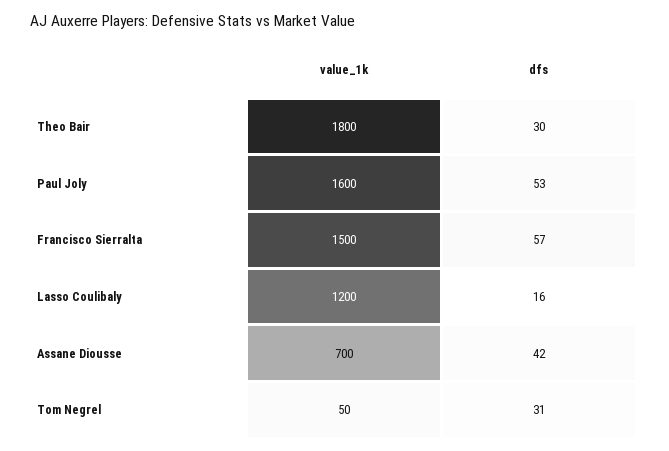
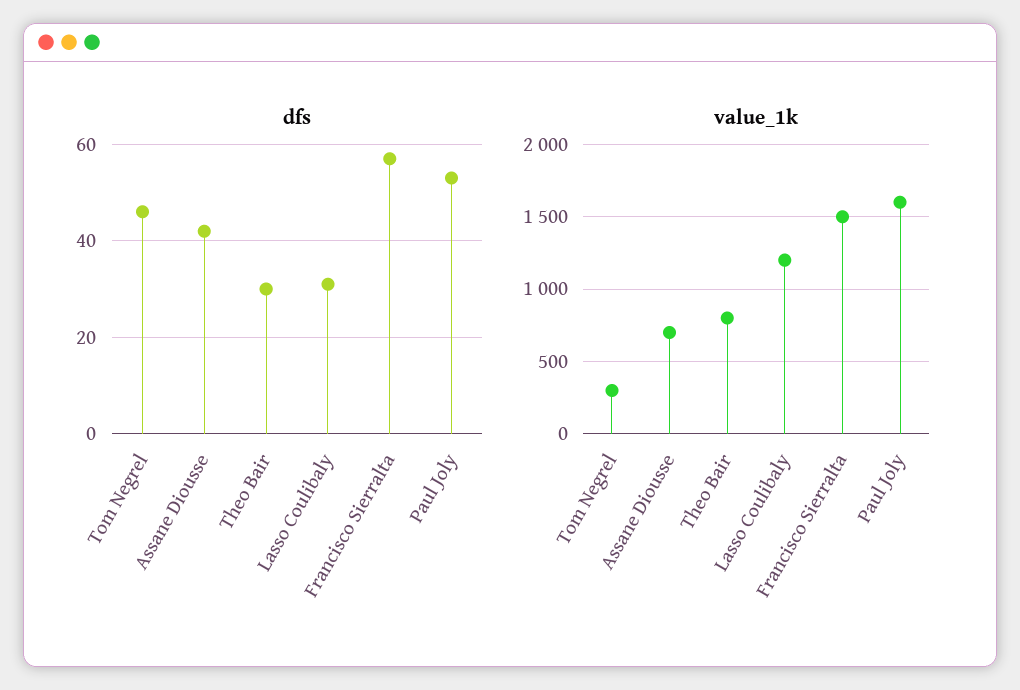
  {
    "value_1k": {
-     "Theo Bair": 1800,
+     "Theo Bair": 800,
      "Paul Joly": 1600,
      "Francisco Sierralta": 1500,
      "Lasso Coulibaly": 1200,
      "Assane Diousse": 700,
-     "Tom Negrel": 50
+     "Tom Negrel": 300
    },
    "dfs": {
      "Theo Bair": 30,
      "Paul Joly": 53,
      "Francisco Sierralta": 57,
-     "Lasso Coulibaly": 16,
+     "Lasso Coulibaly": 30,
      "Assane Diousse": 42,
-     "Tom Negrel": 31
+     "Tom Negrel": 45
    }
  }

